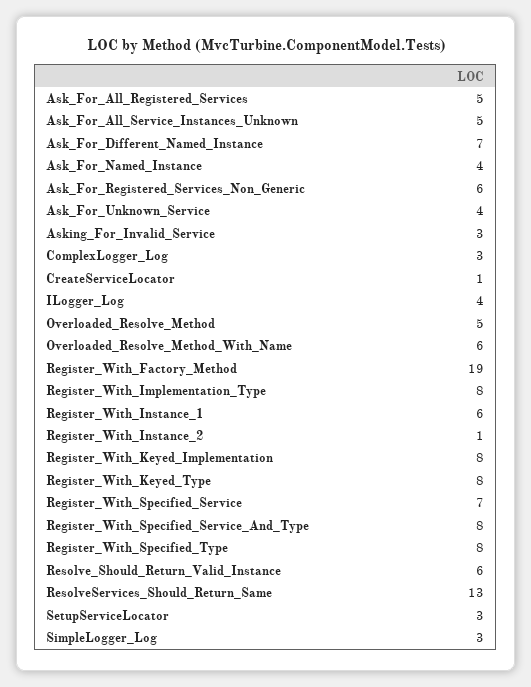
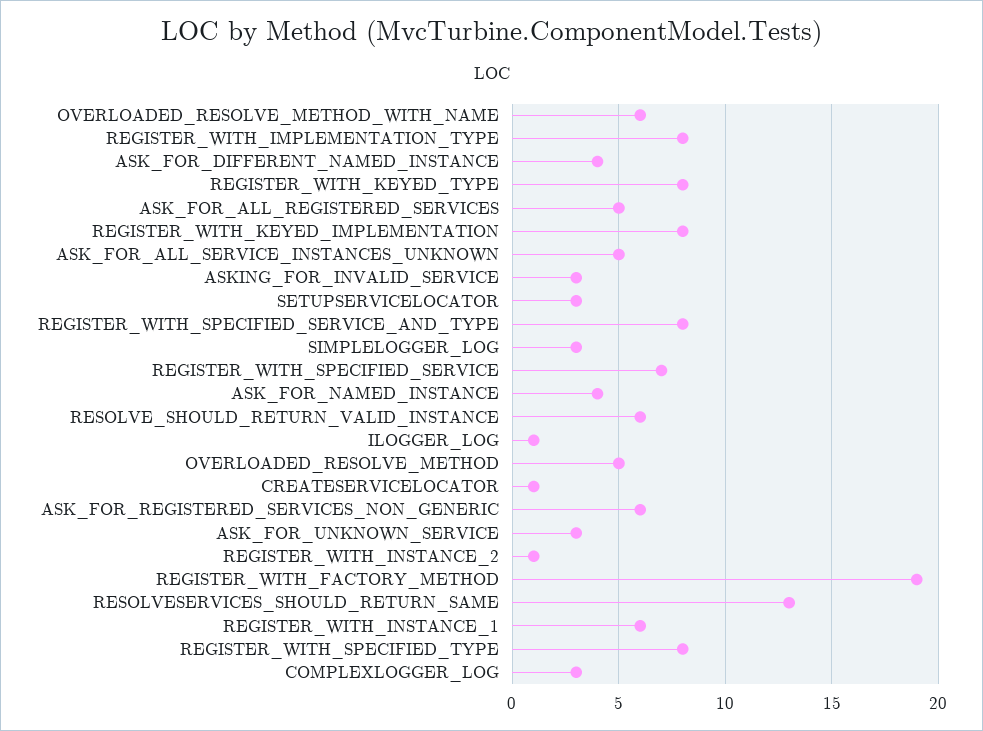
  {
    "Ask_For_All_Registered_Services": 5,
    "Ask_For_All_Service_Instances_Unknown": 5,
-   "Ask_For_Different_Named_Instance": 7,
+   "Ask_For_Different_Named_Instance": 4,
    "Ask_For_Named_Instance": 4,
    "Ask_For_Registered_Services_Non_Generic": 6,
-   "Ask_For_Unknown_Service": 4,
+   "Ask_For_Unknown_Service": 3,
    "Asking_For_Invalid_Service": 3,
    "ComplexLogger_Log": 3,
    "CreateServiceLocator": 1,
-   "ILogger_Log": 4,
+   "ILogger_Log": 1,
    "Overloaded_Resolve_Method": 5,
    "Overloaded_Resolve_Method_With_Name": 6,
    "Register_With_Factory_Method": 19,
    "Register_With_Implementation_Type": 8,
    "Register_With_Instance_1": 6,
    "Register_With_Instance_2": 1,
    "Register_With_Keyed_Implementation": 8,
    "Register_With_Keyed_Type": 8,
    "Register_With_Specified_Service": 7,
    "Register_With_Specified_Service_And_Type": 8,
    "Register_With_Specified_Type": 8,
    "Resolve_Should_Return_Valid_Instance": 6,
    "ResolveServices_Should_Return_Same": 13,
    "SetupServiceLocator": 3,
    "SimpleLogger_Log": 3
  }

